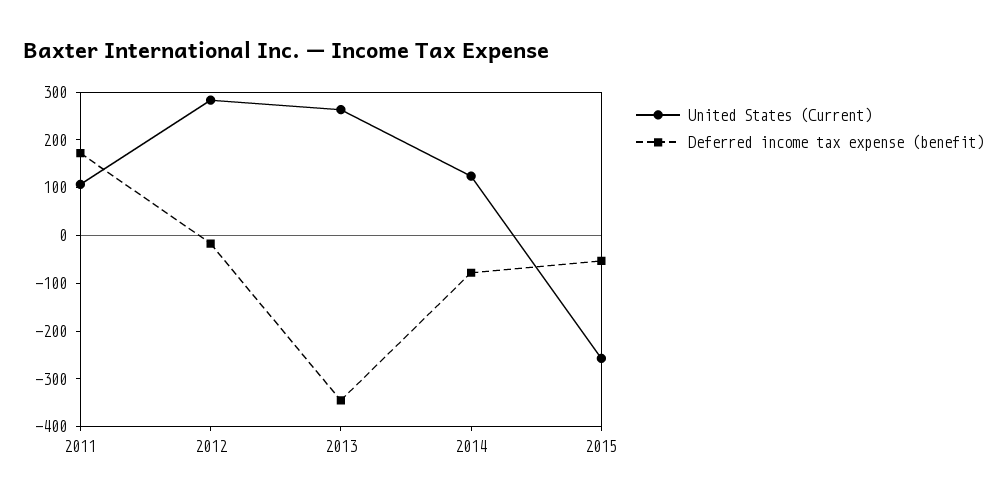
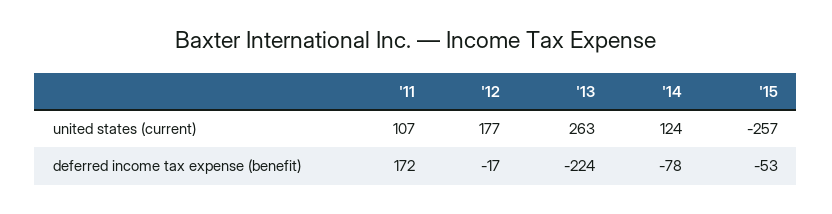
  {
    "United States (Current)": {
      "2011": 107,
-     "2012": 280,
+     "2012": 177,
      "2013": 263,
      "2014": 124,
      "2015": -257
    },
    "Deferred income tax expense (benefit)": {
      "2011": 172,
      "2012": -17,
-     "2013": -340,
+     "2013": -224,
      "2014": -78,
      "2015": -53
    }
  }

